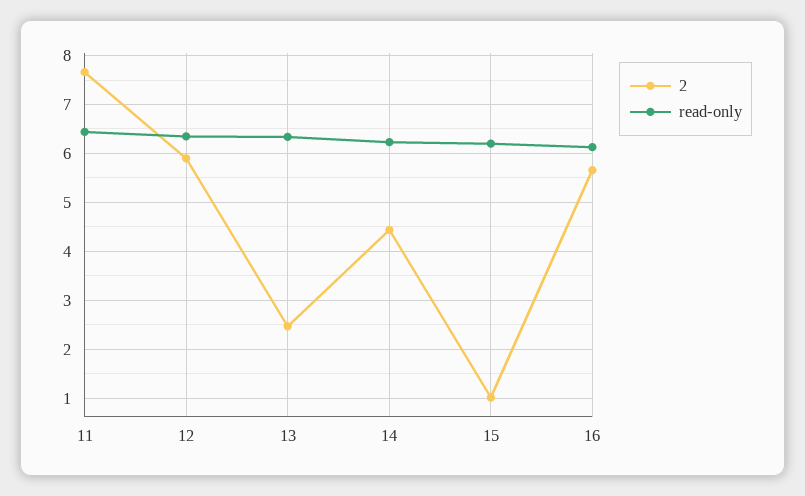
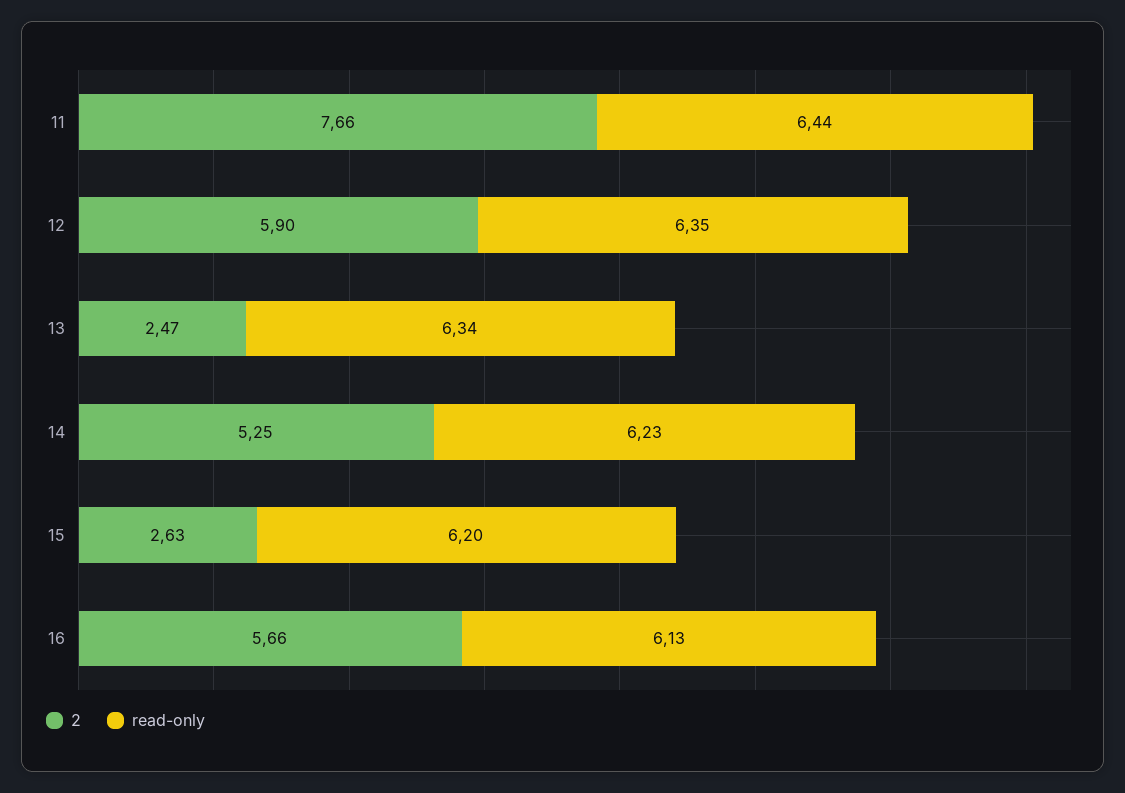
  {
    "2": {
      "11": 7.66,
      "12": 5.9,
      "13": 2.47,
-     "14": 4.4,
+     "14": 5.25,
-     "15": 1,
+     "15": 2.63,
      "16": 5.66
    },
    "read-only": {
      "11": 6.44,
      "12": 6.35,
      "13": 6.34,
      "14": 6.23,
      "15": 6.2,
      "16": 6.13
    }
  }

